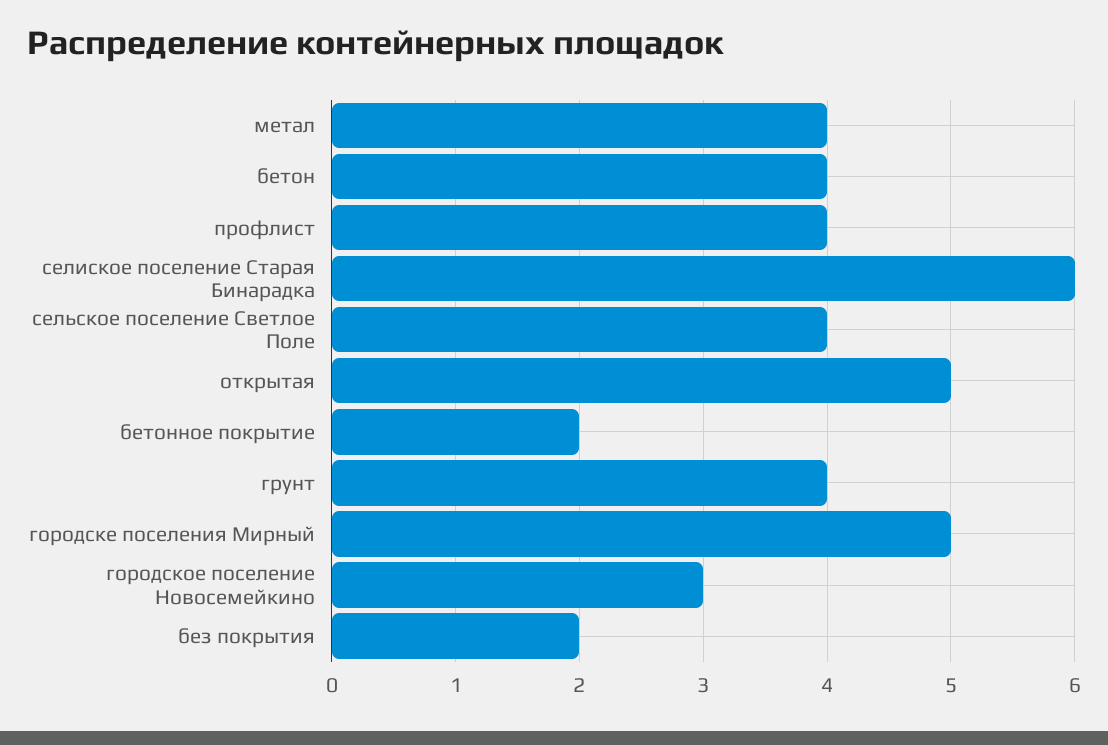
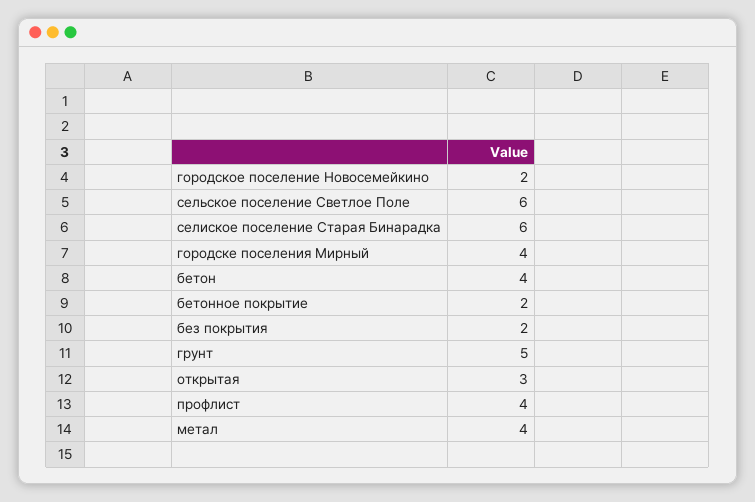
  {
    "метал": 4,
    "бетон": 4,
    "профлист": 4,
    "селиское поселение Старая Бинарадка": 6,
-   "сельское поселение Светлое Поле": 4,
+   "сельское поселение Светлое Поле": 6,
-   "открытая": 5,
+   "открытая": 3,
    "бетонное покрытие": 2,
-   "грунт": 4,
+   "грунт": 5,
-   "городске поселения Мирный": 5,
+   "городске поселения Мирный": 4,
-   "городское поселение Новосемейкино": 3,
+   "городское поселение Новосемейкино": 2,
    "без покрытия": 2
  }

